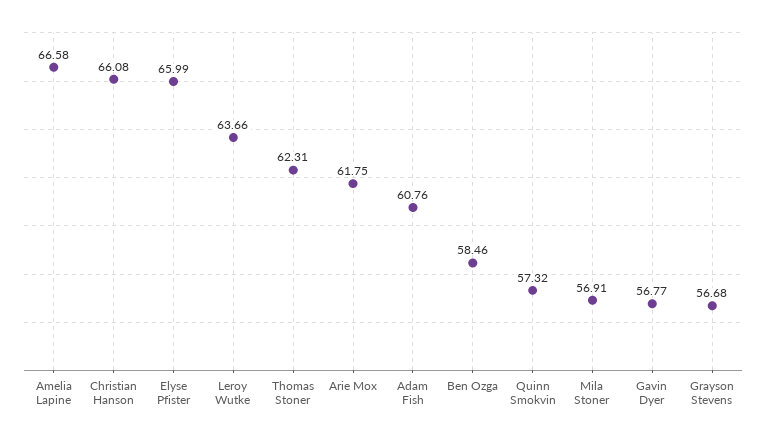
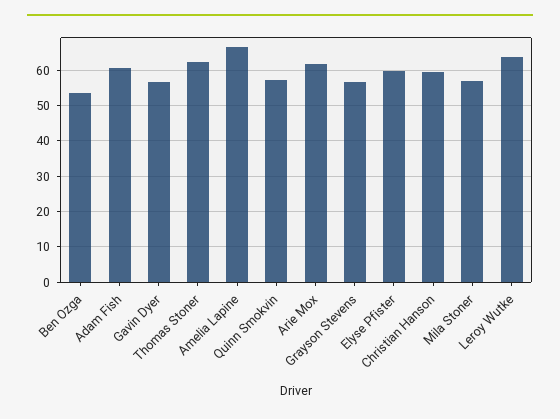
  {
    "Amelia Lapine": 66.58,
-   "Christian Hanson": 66.08,
+   "Christian Hanson": 60,
-   "Elyse Pfister": 65.99,
+   "Elyse Pfister": 60,
    "Leroy Wutke": 63.66,
    "Thomas Stoner": 62.31,
    "Arie Mox": 61.75,
    "Adam Fish": 60.76,
-   "Ben Ozga": 58.46,
+   "Ben Ozga": 54,
    "Quinn Smokvin": 57.32,
    "Mila Stoner": 56.91,
    "Gavin Dyer": 56.77,
    "Grayson Stevens": 56.68
  }

